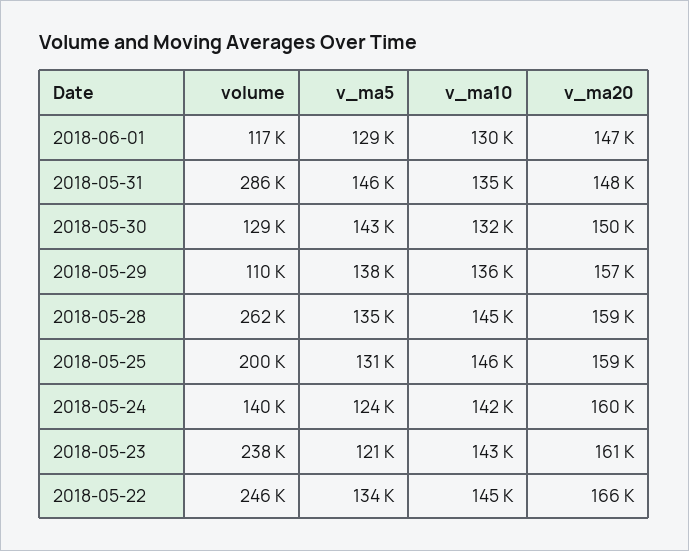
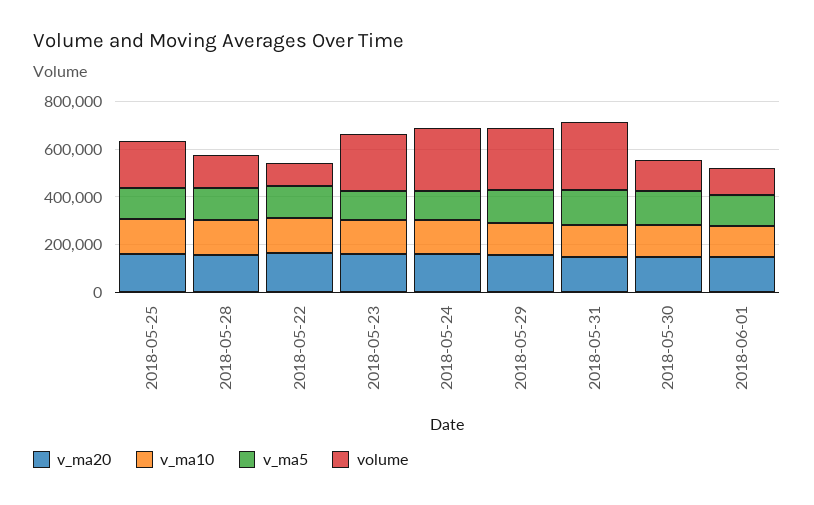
  {
    "volume": {
      "2018-06-01": 117000,
      "2018-05-31": 286000,
      "2018-05-30": 129000,
-     "2018-05-29": 110000,
+     "2018-05-29": 250000,
-     "2018-05-28": 262000,
+     "2018-05-28": 150000,
      "2018-05-25": 200000,
-     "2018-05-24": 140000,
+     "2018-05-24": 250000,
      "2018-05-23": 238000,
-     "2018-05-22": 246000
+     "2018-05-22": 100000
    },
    "v_ma5": {
      "2018-06-01": 129000,
      "2018-05-31": 146000,
      "2018-05-30": 143000,
      "2018-05-29": 138000,
      "2018-05-28": 135000,
      "2018-05-25": 131000,
      "2018-05-24": 124000,
      "2018-05-23": 121000,
      "2018-05-22": 134000
    },
    "v_ma10": {
      "2018-06-01": 130000,
      "2018-05-31": 135000,
      "2018-05-30": 132000,
      "2018-05-29": 136000,
      "2018-05-28": 145000,
      "2018-05-25": 146000,
      "2018-05-24": 142000,
      "2018-05-23": 143000,
      "2018-05-22": 145000
    },
    "v_ma20": {
      "2018-06-01": 147000,
      "2018-05-31": 148000,
      "2018-05-30": 150000,
      "2018-05-29": 157000,
      "2018-05-28": 159000,
      "2018-05-25": 159000,
      "2018-05-24": 160000,
      "2018-05-23": 161000,
      "2018-05-22": 166000
    }
  }

